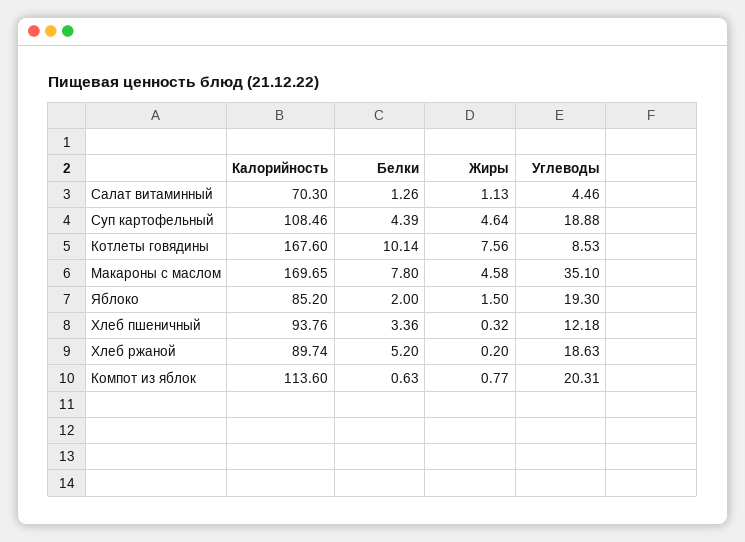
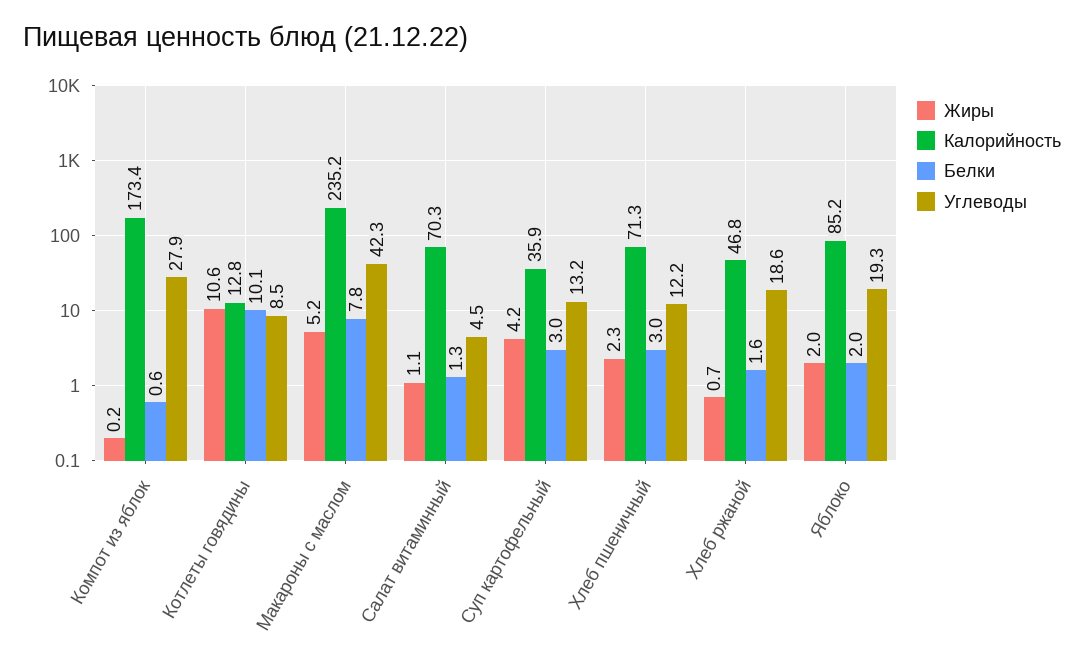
  {
    "Калорийность": {
      "Салат витаминный": 70.3,
-     "Суп картофельный": 108.46,
+     "Суп картофельный": 35.9,
-     "Котлеты говядины": 167.6,
+     "Котлеты говядины": 12.8,
-     "Макароны с маслом": 169.65,
+     "Макароны с маслом": 235.2,
      "Яблоко": 85.2,
-     "Хлеб пшеничный": 93.76,
+     "Хлеб пшеничный": 71.3,
-     "Хлеб ржаной": 89.74,
+     "Хлеб ржаной": 46.8,
-     "Компот из яблок": 113.6
+     "Компот из яблок": 173.4
    },
    "Белки": {
      "Салат витаминный": 1.26,
-     "Суп картофельный": 4.39,
+     "Суп картофельный": 3,
      "Котлеты говядины": 10.14,
      "Макароны с маслом": 7.8,
      "Яблоко": 2,
-     "Хлеб пшеничный": 3.36,
+     "Хлеб пшеничный": 3,
-     "Хлеб ржаной": 5.2,
+     "Хлеб ржаной": 1.6,
      "Компот из яблок": 0.63
    },
    "Жиры": {
      "Салат витаминный": 1.13,
-     "Суп картофельный": 4.64,
+     "Суп картофельный": 4.2,
-     "Котлеты говядины": 7.56,
+     "Котлеты говядины": 10.6,
-     "Макароны с маслом": 4.58,
+     "Макароны с маслом": 5.2,
-     "Яблоко": 1.5,
+     "Яблоко": 2,
-     "Хлеб пшеничный": 0.32,
+     "Хлеб пшеничный": 2.3,
-     "Хлеб ржаной": 0.2,
+     "Хлеб ржаной": 0.7,
-     "Компот из яблок": 0.77
+     "Компот из яблок": 0.2
    },
    "Углеводы": {
      "Салат витаминный": 4.46,
-     "Суп картофельный": 18.88,
+     "Суп картофельный": 13.2,
      "Котлеты говядины": 8.53,
-     "Макароны с маслом": 35.1,
+     "Макароны с маслом": 42.3,
      "Яблоко": 19.3,
      "Хлеб пшеничный": 12.18,
      "Хлеб ржаной": 18.63,
-     "Компот из яблок": 20.31
+     "Компот из яблок": 27.9
    }
  }

